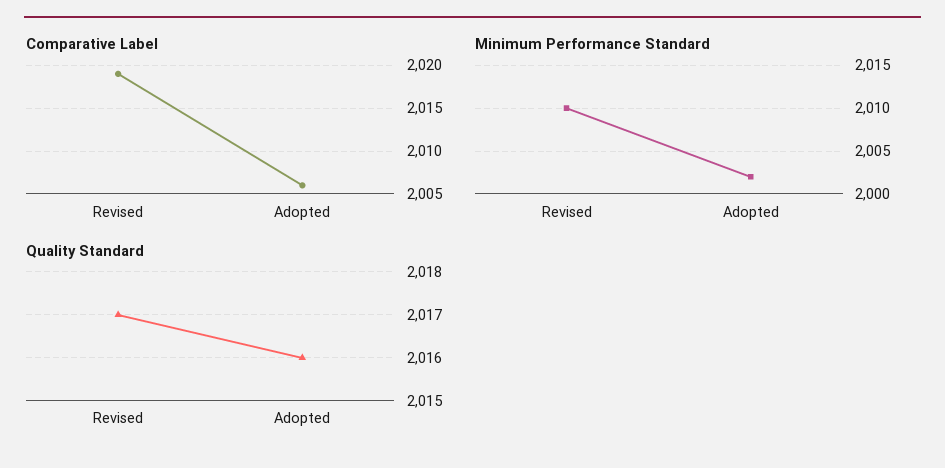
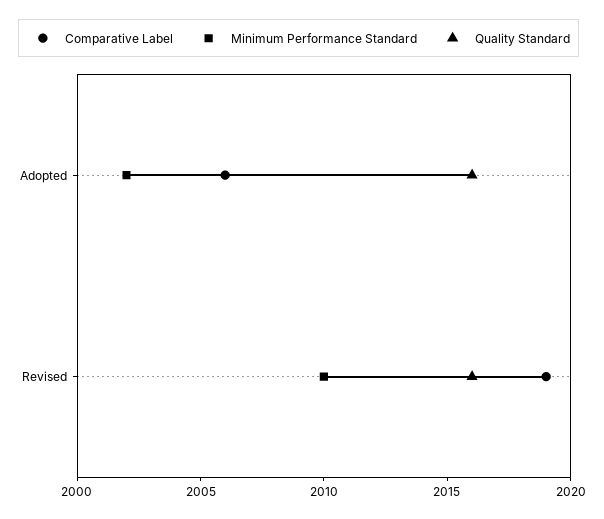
  {
    "Comparative Label": {
      "Revised": 2019,
      "Adopted": 2006
    },
    "Minimum Performance Standard": {
      "Revised": 2010,
      "Adopted": 2002
    },
    "Quality Standard": {
-     "Revised": 2017,
+     "Revised": 2016,
      "Adopted": 2016
    }
  }

